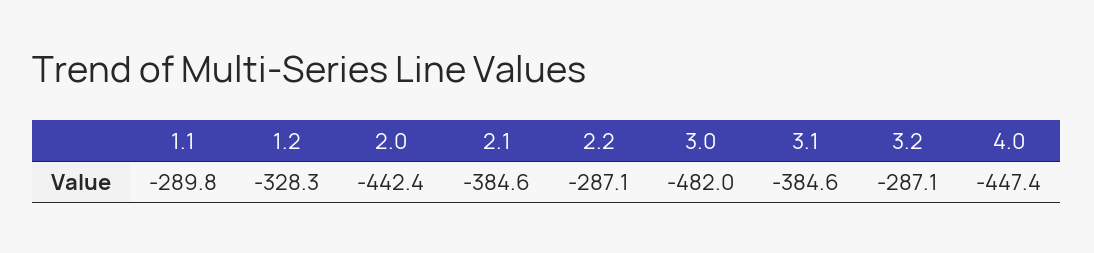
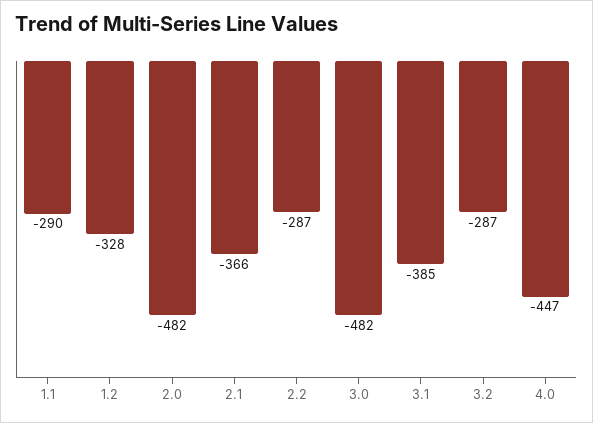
  {
    "1.1": -289.8,
    "1.2": -328.3,
-   "2.0": -442.4,
+   "2.0": -482,
-   "2.1": -384.6,
+   "2.1": -366,
    "2.2": -287.1,
    "3.0": -482,
    "3.1": -384.6,
    "3.2": -287.1,
    "4.0": -447.4
  }

